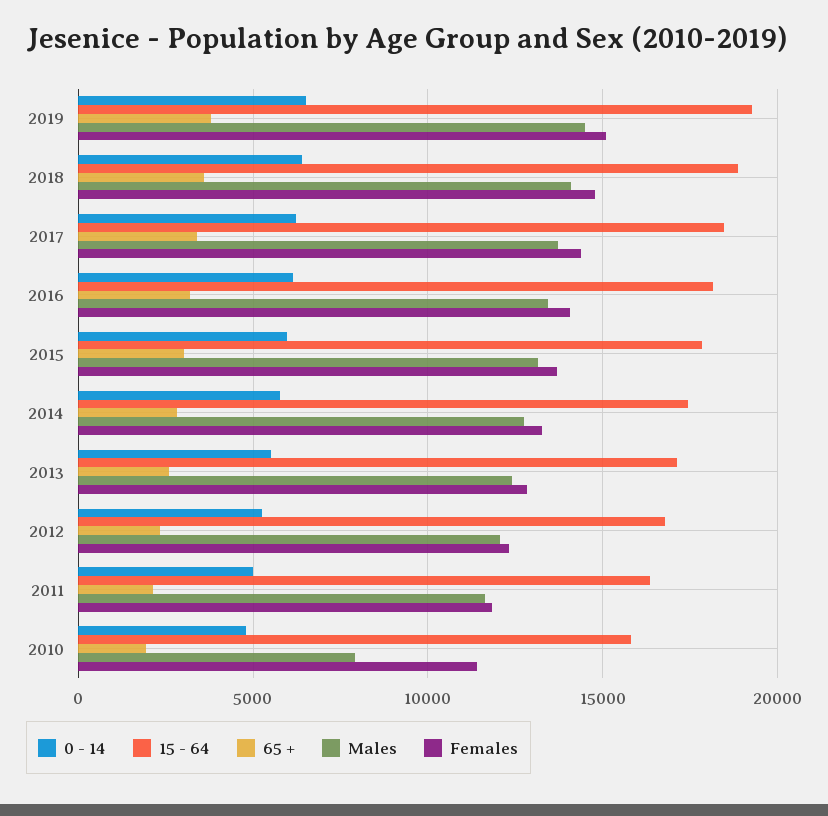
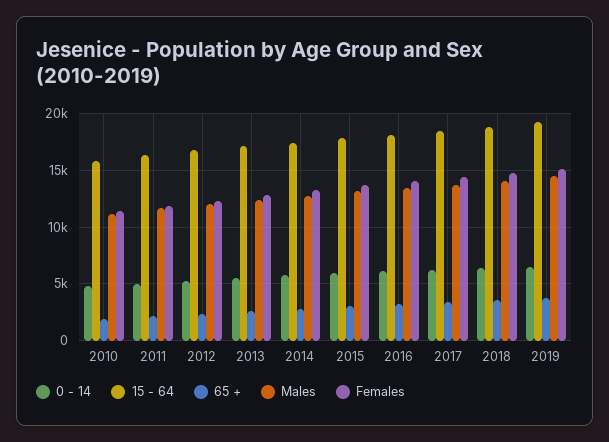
  {
    "0 - 14": {
      "2019": 6500,
      "2018": 6500,
      "2017": 6000,
      "2016": 6000,
      "2015": 6000,
      "2014": 6000,
      "2013": 5500,
      "2012": 5000,
      "2011": 5000,
      "2010": 5000
    },
    "15 - 64": {
      "2019": 19500,
      "2018": 19000,
      "2017": 18500,
      "2016": 18000,
      "2015": 18000,
      "2014": 17500,
      "2013": 17000,
      "2012": 17000,
      "2011": 16500,
      "2010": 16000
    },
    "65 +": {
      "2019": 4000,
      "2018": 3500,
      "2017": 3500,
      "2016": 3000,
      "2015": 3000,
      "2014": 3000,
      "2013": 2500,
      "2012": 2500,
      "2011": 2000,
      "2010": 2000
    },
    "Males": {
      "2019": 14500,
      "2018": 14000,
      "2017": 13500,
      "2016": 13500,
      "2015": 13000,
      "2014": 13000,
      "2013": 12500,
      "2012": 12000,
      "2011": 11500,
-     "2010": 8000
+     "2010": 11000
    },
    "Females": {
      "2019": 15000,
      "2018": 15000,
      "2017": 14500,
      "2016": 14000,
      "2015": 13500,
      "2014": 13500,
      "2013": 13000,
      "2012": 12500,
      "2011": 12000,
      "2010": 11500
    }
  }

